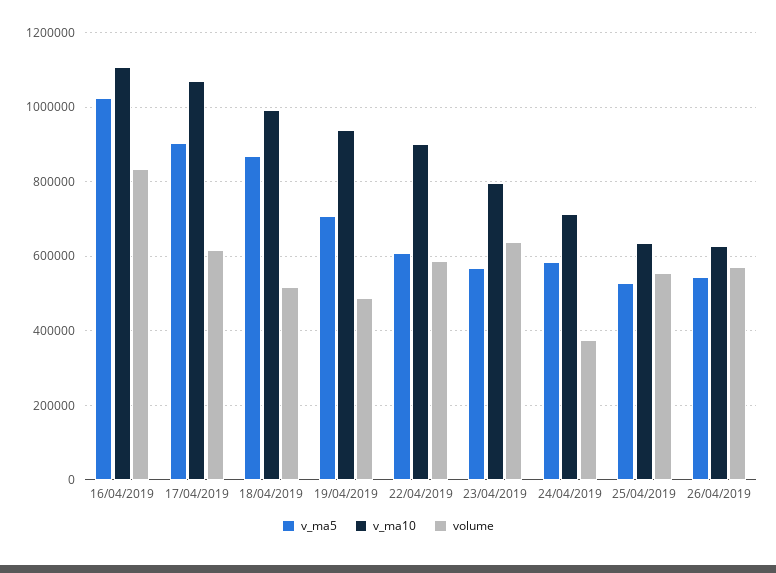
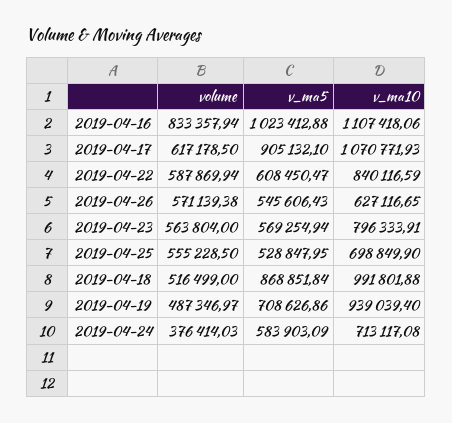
  {
    "v_ma5": {
      "16/04/2019": 1023412.88,
      "17/04/2019": 905132.1,
      "18/04/2019": 868851.84,
      "19/04/2019": 708626.86,
      "22/04/2019": 608450.47,
      "23/04/2019": 569254.94,
      "24/04/2019": 583903.09,
      "25/04/2019": 528847.95,
      "26/04/2019": 545606.43
    },
    "v_ma10": {
      "16/04/2019": 1107418.06,
      "17/04/2019": 1070771.93,
      "18/04/2019": 991801.88,
      "19/04/2019": 939039.4,
-     "22/04/2019": 900000,
+     "22/04/2019": 840116.59,
      "23/04/2019": 796333.91,
      "24/04/2019": 713117.08,
-     "25/04/2019": 640000,
+     "25/04/2019": 698849.9,
      "26/04/2019": 627116.65
    },
    "volume": {
      "16/04/2019": 833357.94,
      "17/04/2019": 617178.5,
      "18/04/2019": 516499,
      "19/04/2019": 487346.97,
      "22/04/2019": 587869.94,
-     "23/04/2019": 640000,
+     "23/04/2019": 563804,
      "24/04/2019": 376414.03,
      "25/04/2019": 555228.5,
      "26/04/2019": 571139.38
    }
  }

